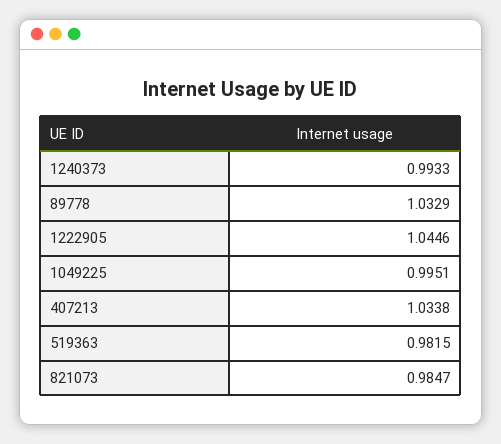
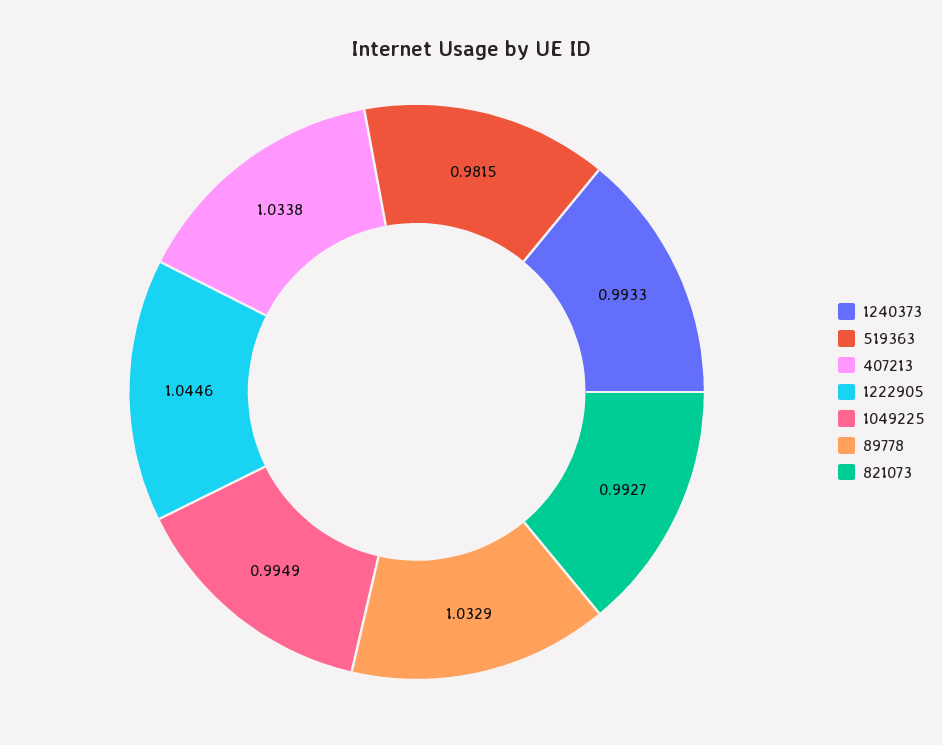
  {
    "1240373": 0.9933,
    "89778": 1.0329,
    "1222905": 1.0446,
-   "1049225": 0.9951,
+   "1049225": 0.9949,
    "407213": 1.0338,
    "519363": 0.9815,
-   "821073": 0.9847
+   "821073": 0.9927
  }

